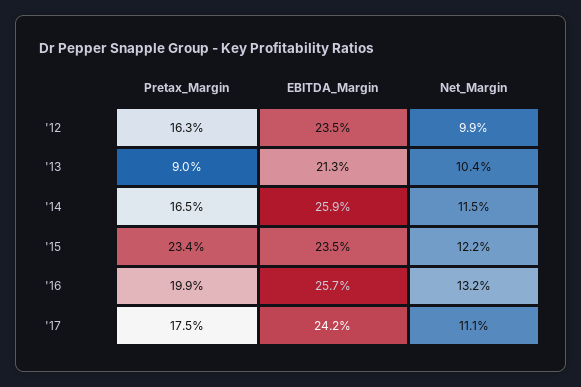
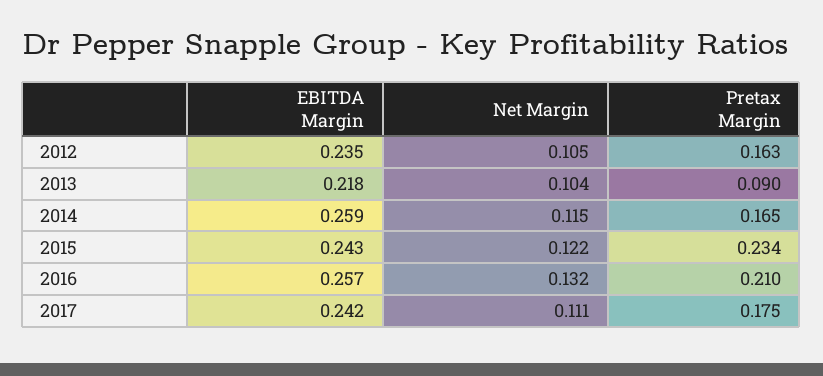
  {
    "Pretax_Margin": {
      "'12": 0.163,
      "'13": 0.09,
      "'14": 0.165,
      "'15": 0.234,
-     "'16": 0.199,
+     "'16": 0.21,
      "'17": 0.175
    },
    "EBITDA_Margin": {
      "'12": 0.235,
-     "'13": 0.213,
+     "'13": 0.218,
      "'14": 0.259,
-     "'15": 0.235,
+     "'15": 0.243,
      "'16": 0.257,
      "'17": 0.242
    },
    "Net_Margin": {
-     "'12": 0.099,
+     "'12": 0.105,
      "'13": 0.104,
      "'14": 0.115,
      "'15": 0.122,
      "'16": 0.132,
      "'17": 0.111
    }
  }

